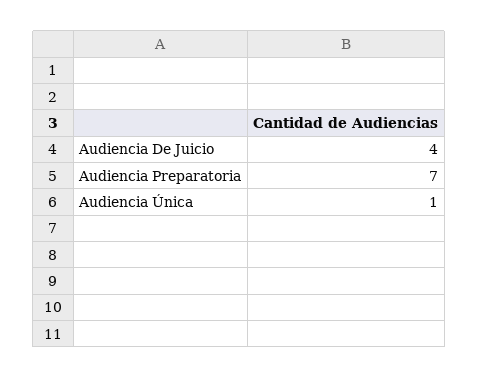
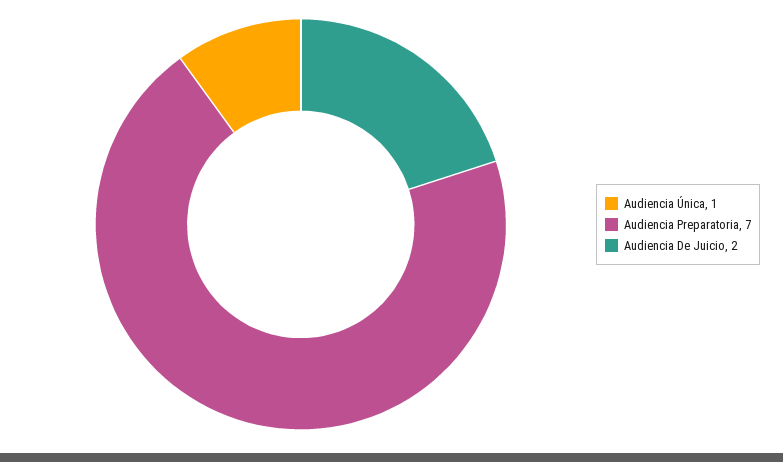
  {
-   "Audiencia De Juicio": 4,
+   "Audiencia De Juicio": 2,
    "Audiencia Preparatoria": 7,
    "Audiencia Única": 1
  }

